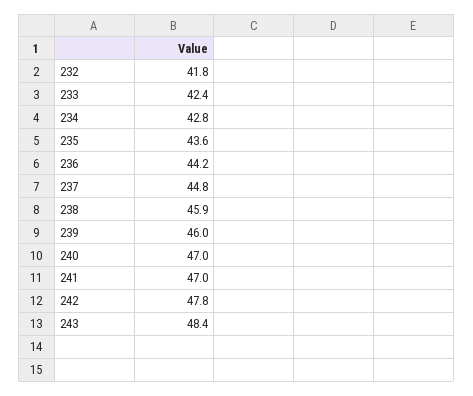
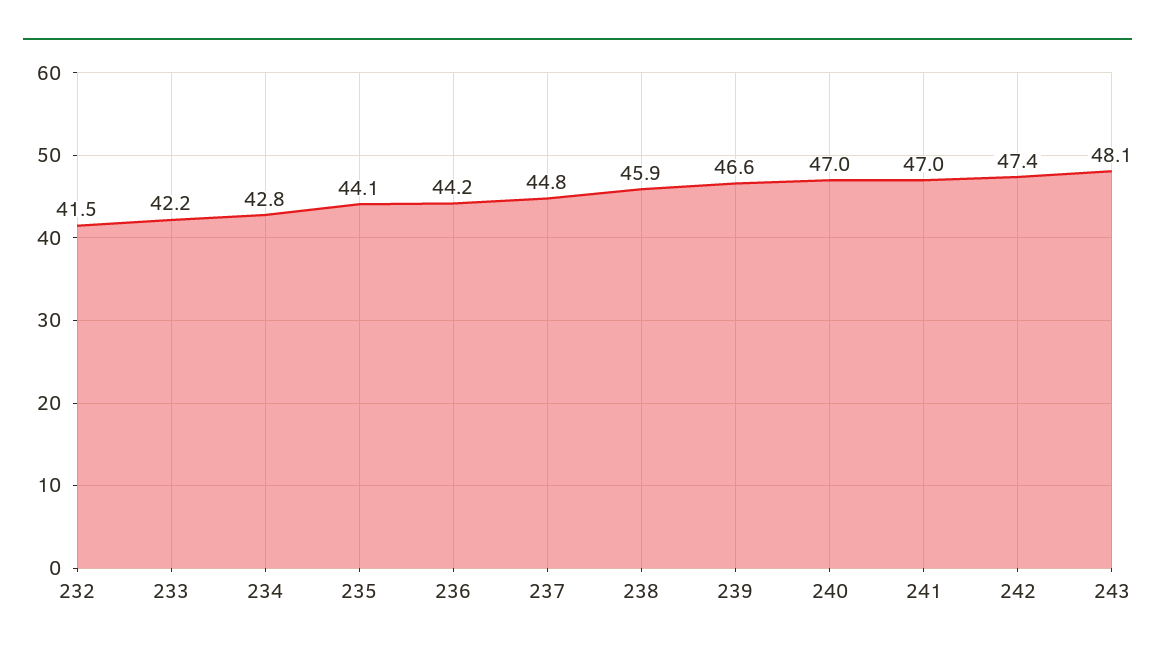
  {
-   "232": 41.8,
+   "232": 41.5,
-   "233": 42.4,
+   "233": 42.2,
    "234": 42.8,
-   "235": 43.6,
+   "235": 44.1,
    "236": 44.2,
    "237": 44.8,
    "238": 45.9,
-   "239": 46,
+   "239": 46.6,
    "240": 47,
    "241": 47,
-   "242": 47.8,
+   "242": 47.4,
-   "243": 48.4
+   "243": 48.1
  }

